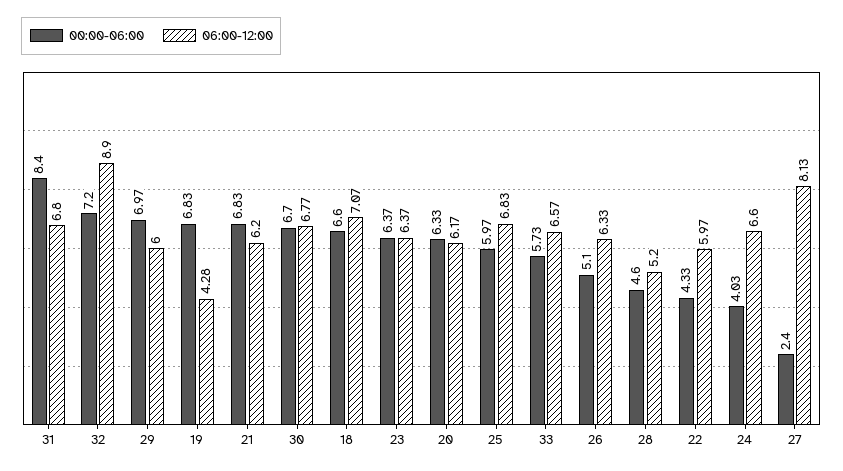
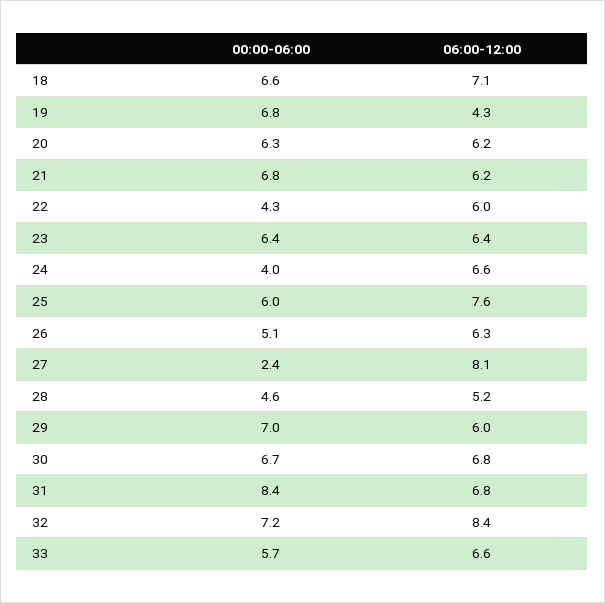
  {
    "00:00-06:00": {
      "31": 8.4,
      "32": 7.2,
      "29": 6.97,
      "19": 6.83,
      "21": 6.83,
      "30": 6.7,
      "18": 6.6,
      "23": 6.37,
      "20": 6.33,
      "25": 5.97,
      "33": 5.73,
      "26": 5.1,
      "28": 4.6,
      "22": 4.33,
      "24": 4.03,
      "27": 2.4
    },
    "06:00-12:00": {
      "31": 6.8,
-     "32": 8.9,
+     "32": 8.4,
      "29": 6,
      "19": 4.28,
      "21": 6.2,
      "30": 6.77,
      "18": 7.07,
      "23": 6.37,
      "20": 6.17,
-     "25": 6.83,
+     "25": 7.6,
      "33": 6.57,
      "26": 6.33,
      "28": 5.2,
      "22": 5.97,
      "24": 6.6,
      "27": 8.13
    }
  }

